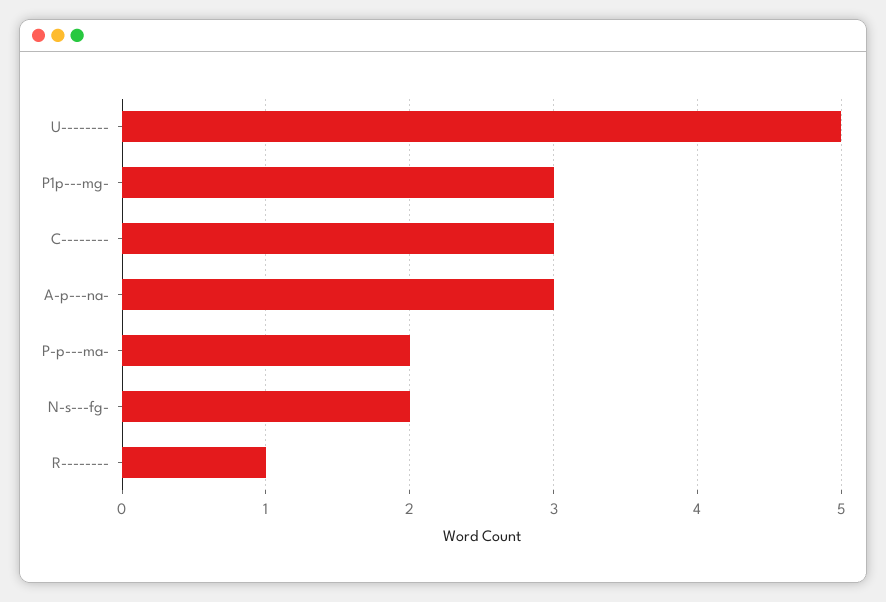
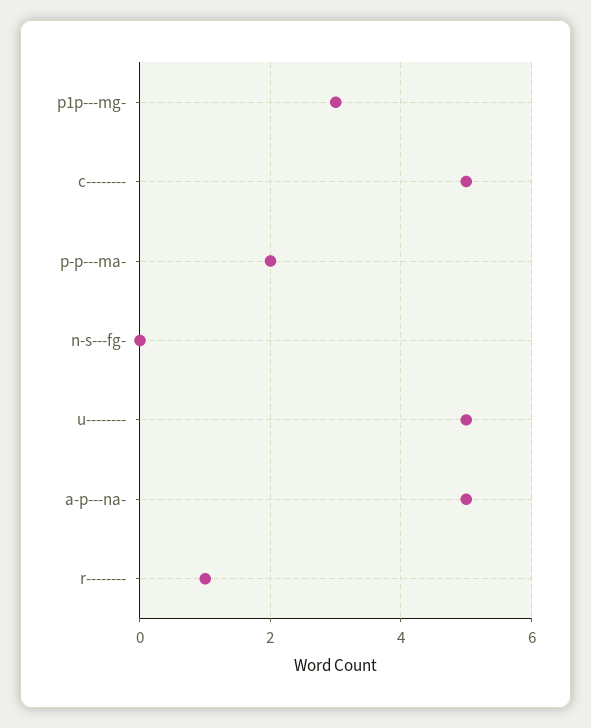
  {
    "U--------": 5,
    "P1p---mg-": 3,
-   "C--------": 3,
+   "C--------": 5,
-   "A-p---na-": 3,
+   "A-p---na-": 5,
    "P-p---ma-": 2,
-   "N-s---fg-": 2,
+   "N-s---fg-": 0,
    "R--------": 1
  }

